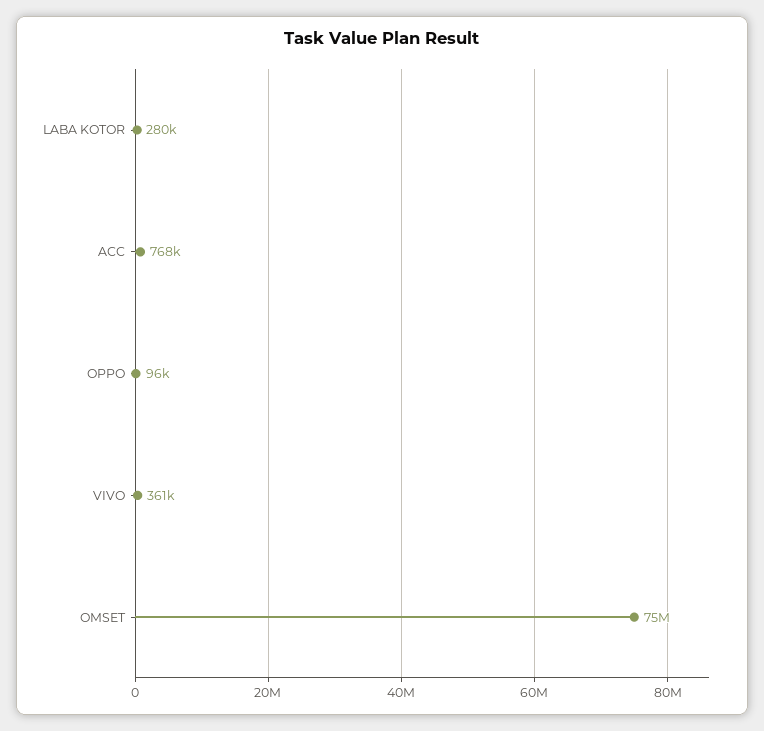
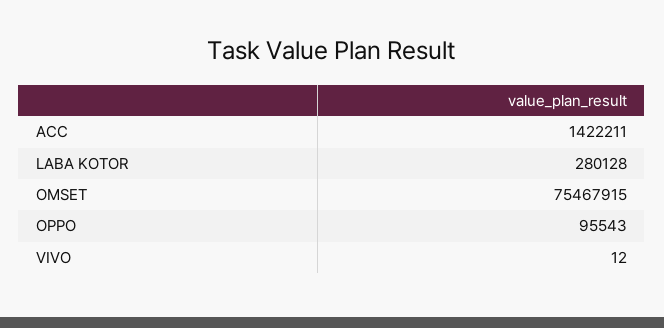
  {
    "LABA KOTOR": 280128,
-   "ACC": 768000,
+   "ACC": 1422211,
    "OPPO": 95543,
-   "VIVO": 361000,
+   "VIVO": 12,
    "OMSET": 75467915
  }

